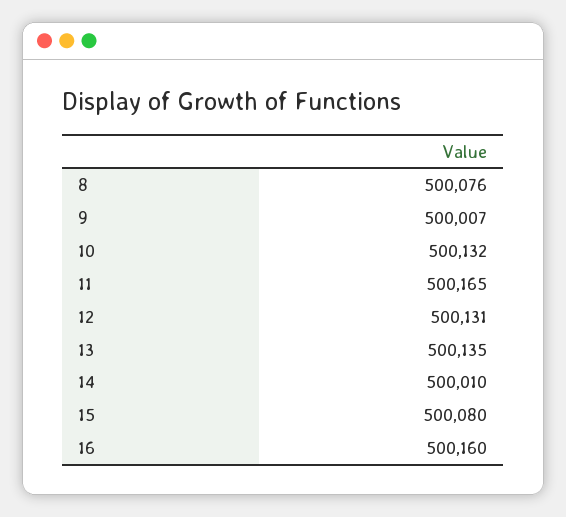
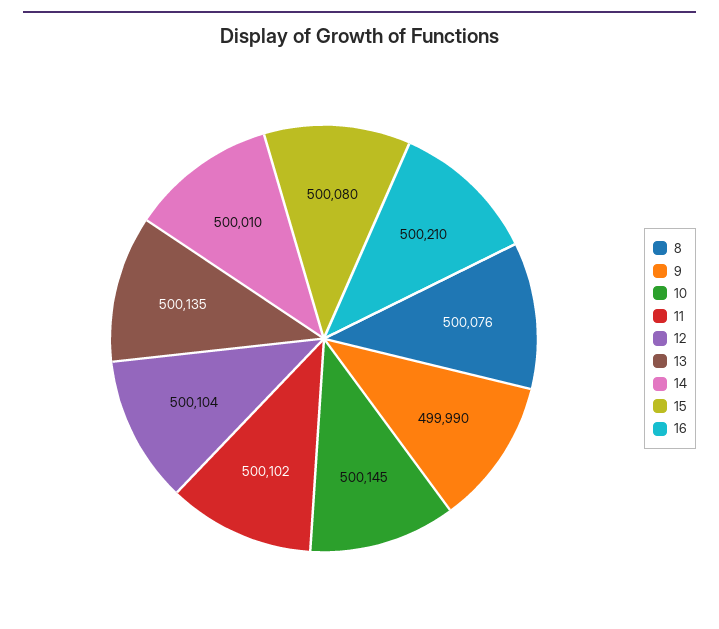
  {
    "8": 500076,
-   "9": 500007,
+   "9": 499990,
-   "10": 500132,
+   "10": 500145,
-   "11": 500165,
+   "11": 500102,
-   "12": 500131,
+   "12": 500104,
    "13": 500135,
    "14": 500010,
    "15": 500080,
-   "16": 500160
+   "16": 500210
  }

